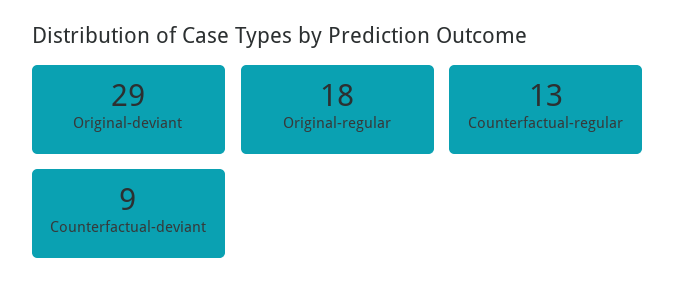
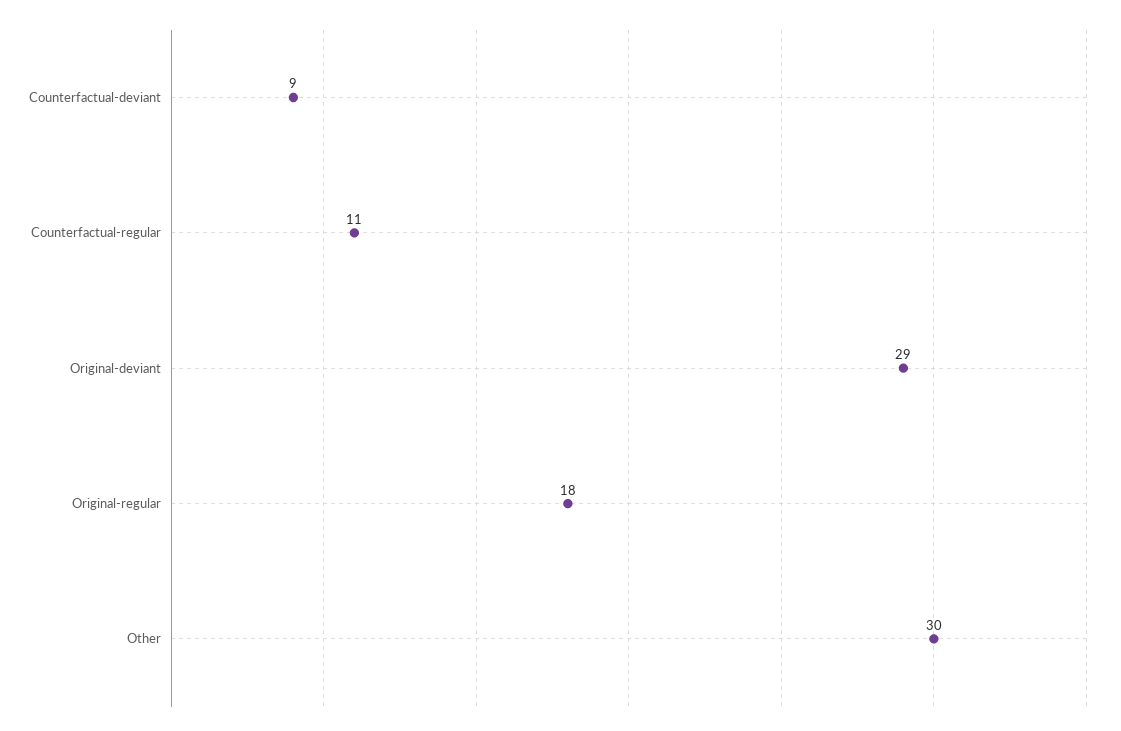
  {
    "Original-deviant": 29,
    "Original-regular": 18,
-   "Counterfactual-regular": 13,
+   "Counterfactual-regular": 11,
-   "Counterfactual-deviant": 9
+   "Counterfactual-deviant": 9,
+   "Other": 30
  }

